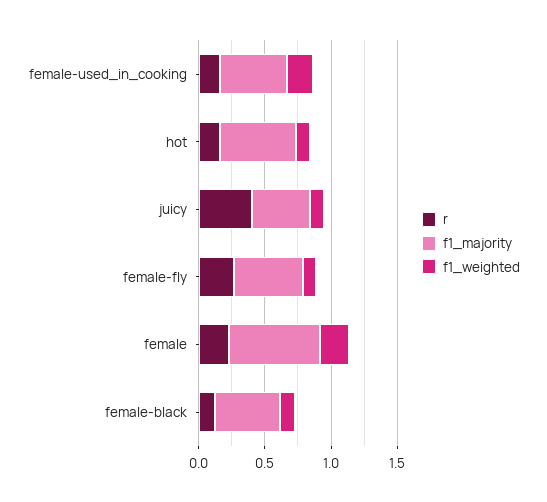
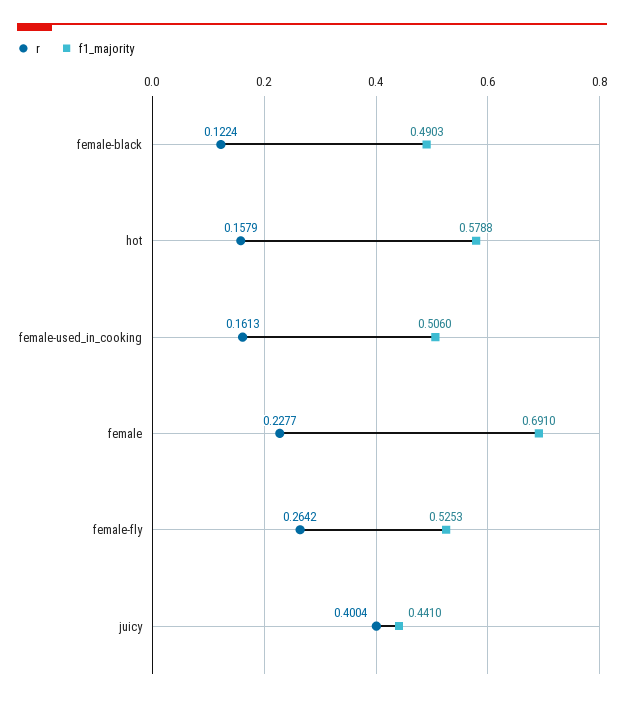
  {
    "r": {
      "female-used_in_cooking": 0.1613,
      "hot": 0.1579,
      "juicy": 0.4004,
      "female-fly": 0.2642,
      "female": 0.2277,
      "female-black": 0.1224
    },
    "f1_majority": {
      "female-used_in_cooking": 0.506,
      "hot": 0.5788,
      "juicy": 0.441,
      "female-fly": 0.5253,
      "female": 0.691,
      "female-black": 0.4903
-   },
+   }
-   "f1_weighted": {
-     "female-used_in_cooking": 0.2,
-     "hot": 0.1,
-     "juicy": 0.1,
-     "female-fly": 0.1,
-     "female": 0.2,
-     "female-black": 0.1
-   }
  }

